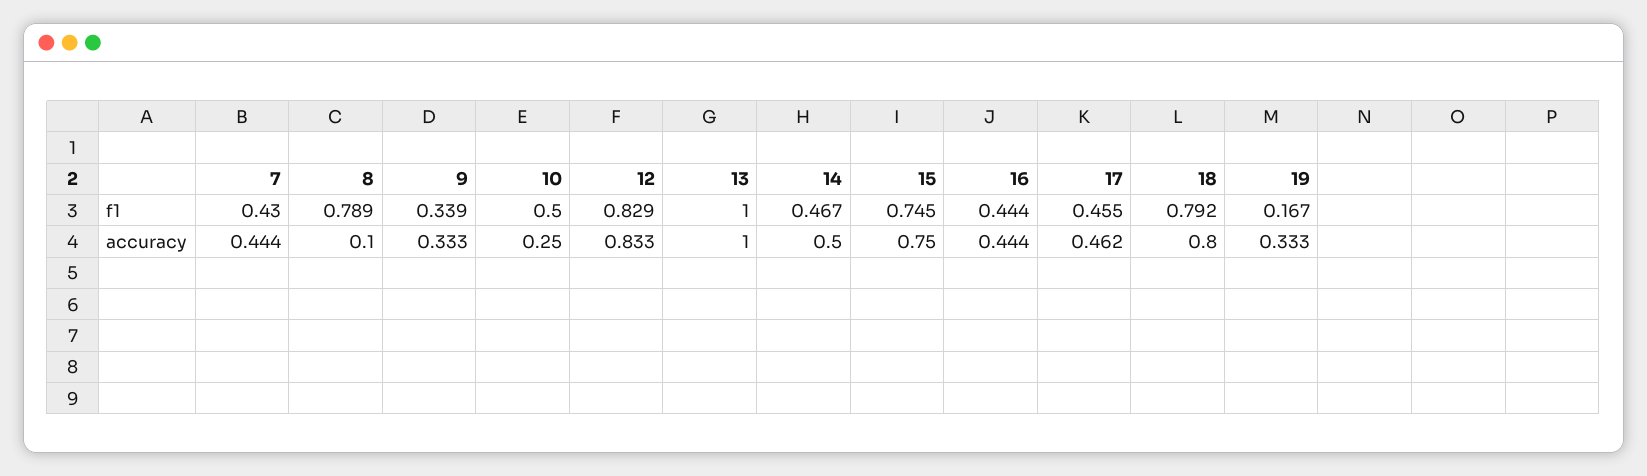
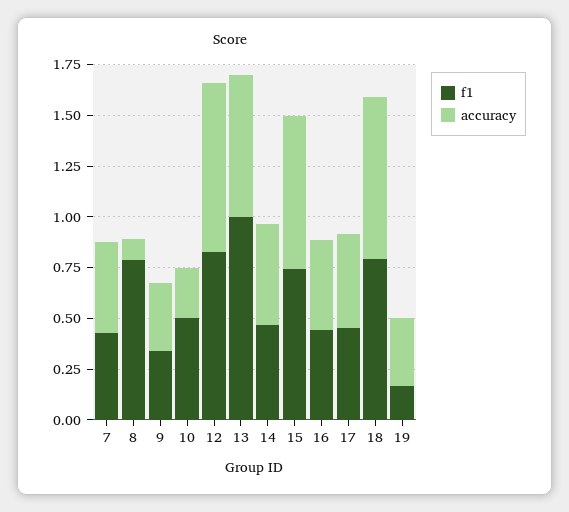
  {
    "f1": {
      "7": 0.43,
      "8": 0.789,
      "9": 0.339,
      "10": 0.5,
      "12": 0.829,
      "13": 1,
      "14": 0.467,
      "15": 0.745,
      "16": 0.444,
      "17": 0.455,
      "18": 0.792,
      "19": 0.167
    },
    "accuracy": {
      "7": 0.444,
      "8": 0.1,
      "9": 0.333,
      "10": 0.25,
      "12": 0.833,
-     "13": 1,
+     "13": 0.7,
      "14": 0.5,
      "15": 0.75,
      "16": 0.444,
      "17": 0.462,
      "18": 0.8,
      "19": 0.333
    }
  }

